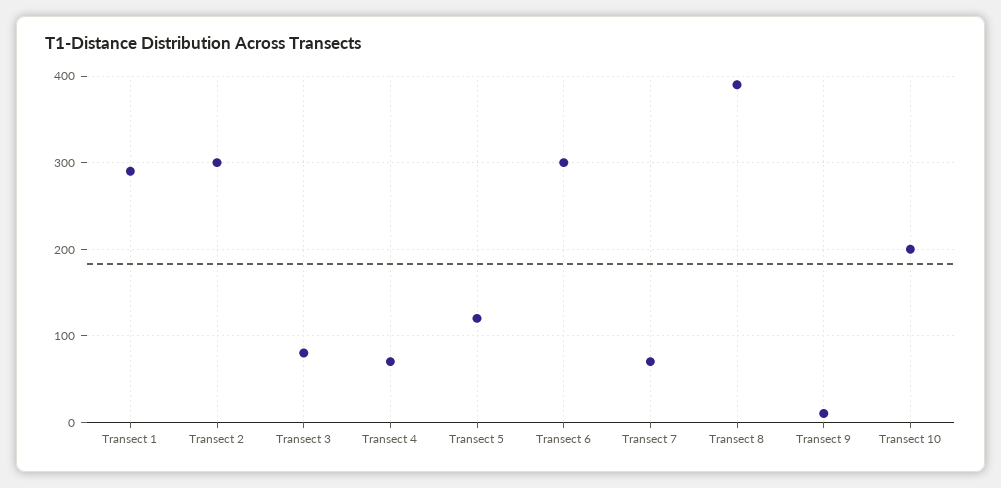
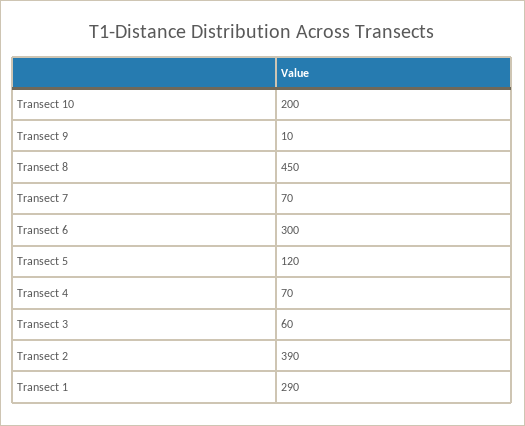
  {
    "Transect 1": 290,
-   "Transect 2": 300,
+   "Transect 2": 390,
-   "Transect 3": 80,
+   "Transect 3": 60,
    "Transect 4": 70,
    "Transect 5": 120,
    "Transect 6": 300,
    "Transect 7": 70,
-   "Transect 8": 390,
+   "Transect 8": 450,
    "Transect 9": 10,
    "Transect 10": 200
  }

